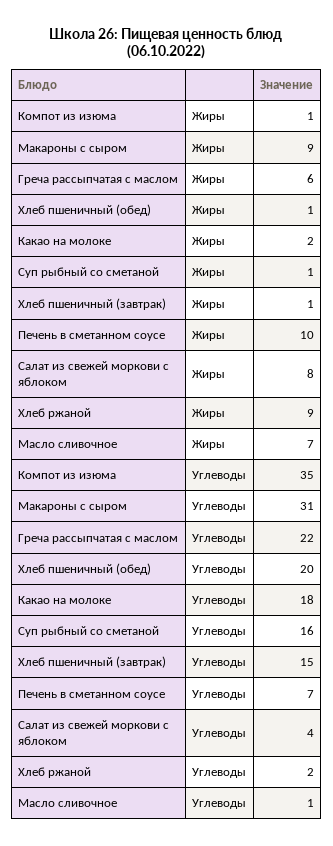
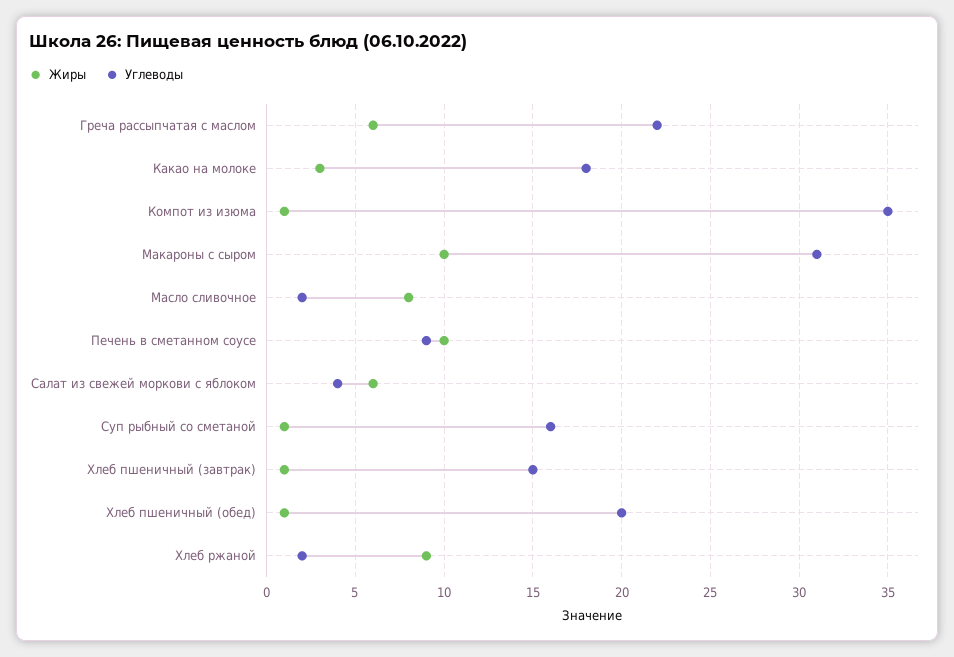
  {
    "Жиры": {
      "Компот из изюма": 1,
-     "Макароны с сыром": 9,
+     "Макароны с сыром": 10,
      "Греча рассыпчатая с маслом": 6,
      "Хлеб пшеничный (обед)": 1,
-     "Какао на молоке": 2,
+     "Какао на молоке": 3,
      "Суп рыбный со сметаной": 1,
      "Хлеб пшеничный (завтрак)": 1,
      "Печень в сметанном соусе": 10,
-     "Салат из свежей моркови с яблоком": 8,
+     "Салат из свежей моркови с яблоком": 6,
      "Хлеб ржаной": 9,
-     "Масло сливочное": 7
+     "Масло сливочное": 8
    },
    "Углеводы": {
      "Компот из изюма": 35,
      "Макароны с сыром": 31,
      "Греча рассыпчатая с маслом": 22,
      "Хлеб пшеничный (обед)": 20,
      "Какао на молоке": 18,
      "Суп рыбный со сметаной": 16,
      "Хлеб пшеничный (завтрак)": 15,
-     "Печень в сметанном соусе": 7,
+     "Печень в сметанном соусе": 9,
      "Салат из свежей моркови с яблоком": 4,
      "Хлеб ржаной": 2,
-     "Масло сливочное": 1
+     "Масло сливочное": 2
    }
  }

